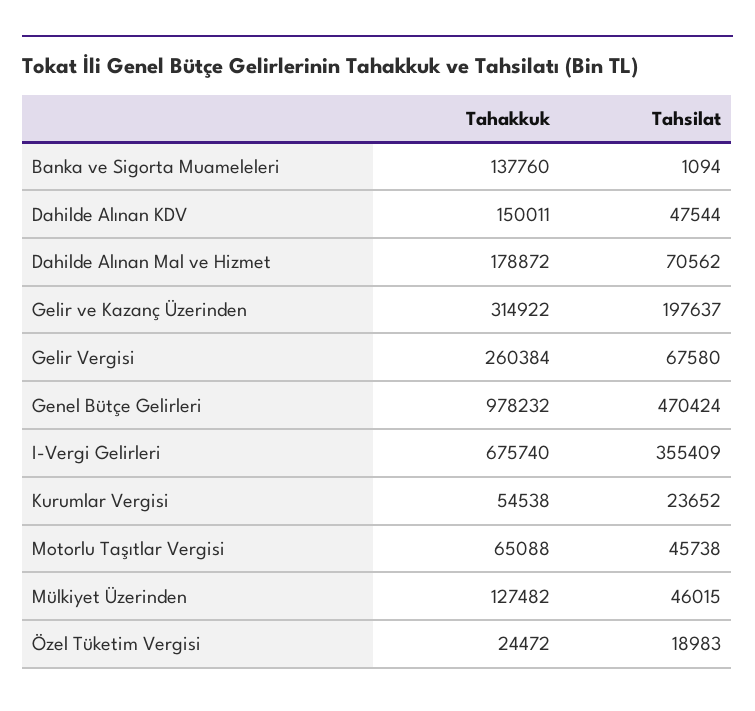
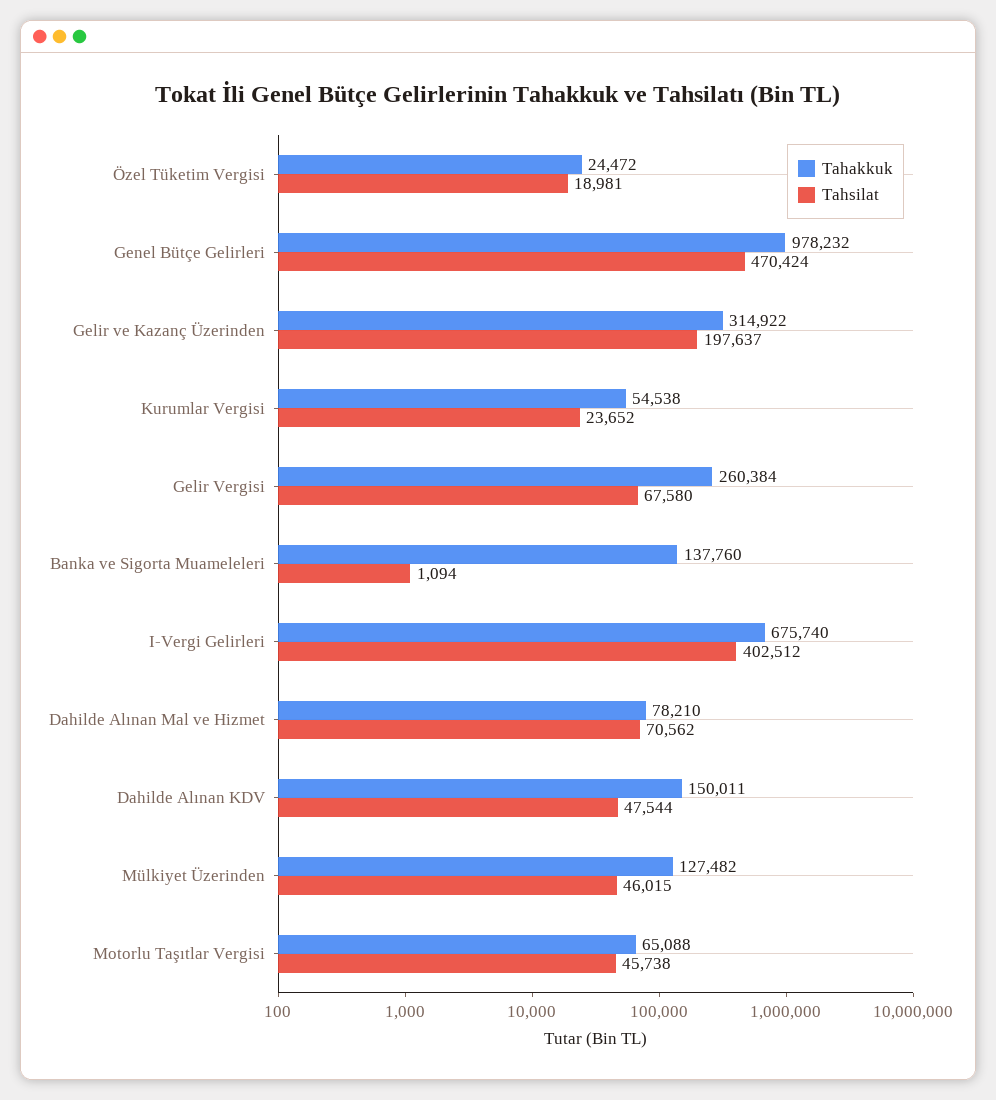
  {
    "Tahakkuk": {
      "Banka ve Sigorta Muameleleri": 137760,
      "Dahilde Alınan KDV": 150011,
-     "Dahilde Alınan Mal ve Hizmet": 178872,
+     "Dahilde Alınan Mal ve Hizmet": 78210,
      "Gelir ve Kazanç Üzerinden": 314922,
      "Gelir Vergisi": 260384,
      "Genel Bütçe Gelirleri": 978232,
      "I-Vergi Gelirleri": 675740,
      "Kurumlar Vergisi": 54538,
      "Motorlu Taşıtlar Vergisi": 65088,
      "Mülkiyet Üzerinden": 127482,
      "Özel Tüketim Vergisi": 24472
    },
    "Tahsilat": {
      "Banka ve Sigorta Muameleleri": 1094,
      "Dahilde Alınan KDV": 47544,
      "Dahilde Alınan Mal ve Hizmet": 70562,
      "Gelir ve Kazanç Üzerinden": 197637,
      "Gelir Vergisi": 67580,
      "Genel Bütçe Gelirleri": 470424,
-     "I-Vergi Gelirleri": 355409,
+     "I-Vergi Gelirleri": 402512,
      "Kurumlar Vergisi": 23652,
      "Motorlu Taşıtlar Vergisi": 45738,
      "Mülkiyet Üzerinden": 46015,
-     "Özel Tüketim Vergisi": 18983
+     "Özel Tüketim Vergisi": 18981
    }
  }

